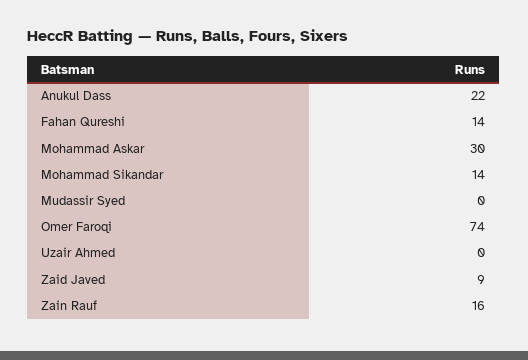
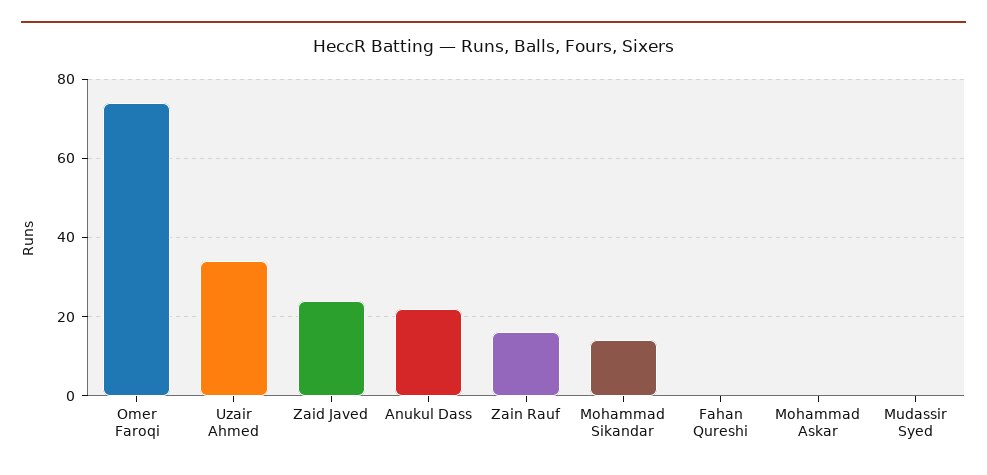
  {
    "Anukul Dass": 22,
-   "Fahan Qureshi": 14,
+   "Fahan Qureshi": 0,
-   "Mohammad Askar": 30,
+   "Mohammad Askar": 0,
    "Mohammad Sikandar": 14,
    "Mudassir Syed": 0,
    "Omer Faroqi": 74,
-   "Uzair Ahmed": 0,
+   "Uzair Ahmed": 35,
-   "Zaid Javed": 9,
+   "Zaid Javed": 25,
    "Zain Rauf": 16
  }

